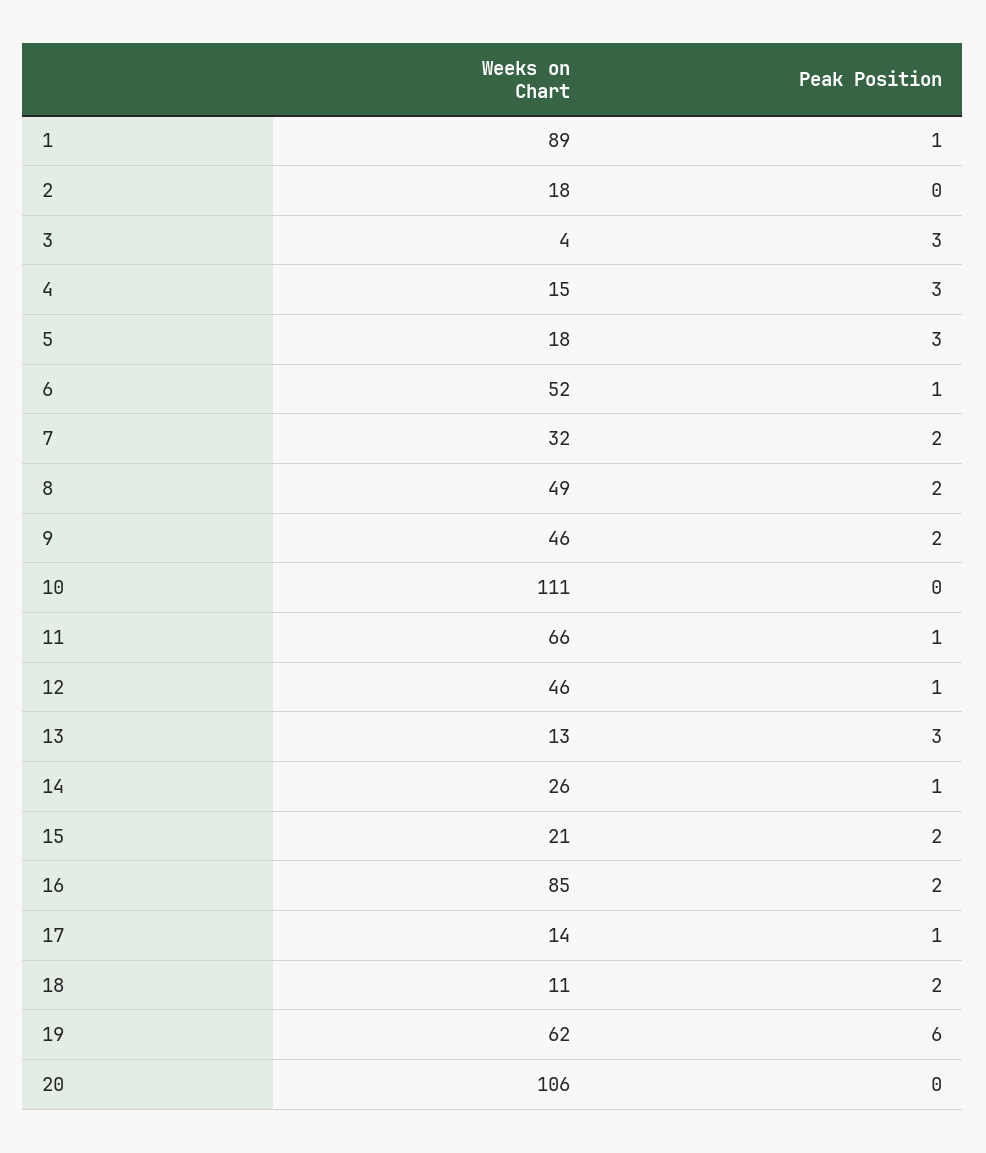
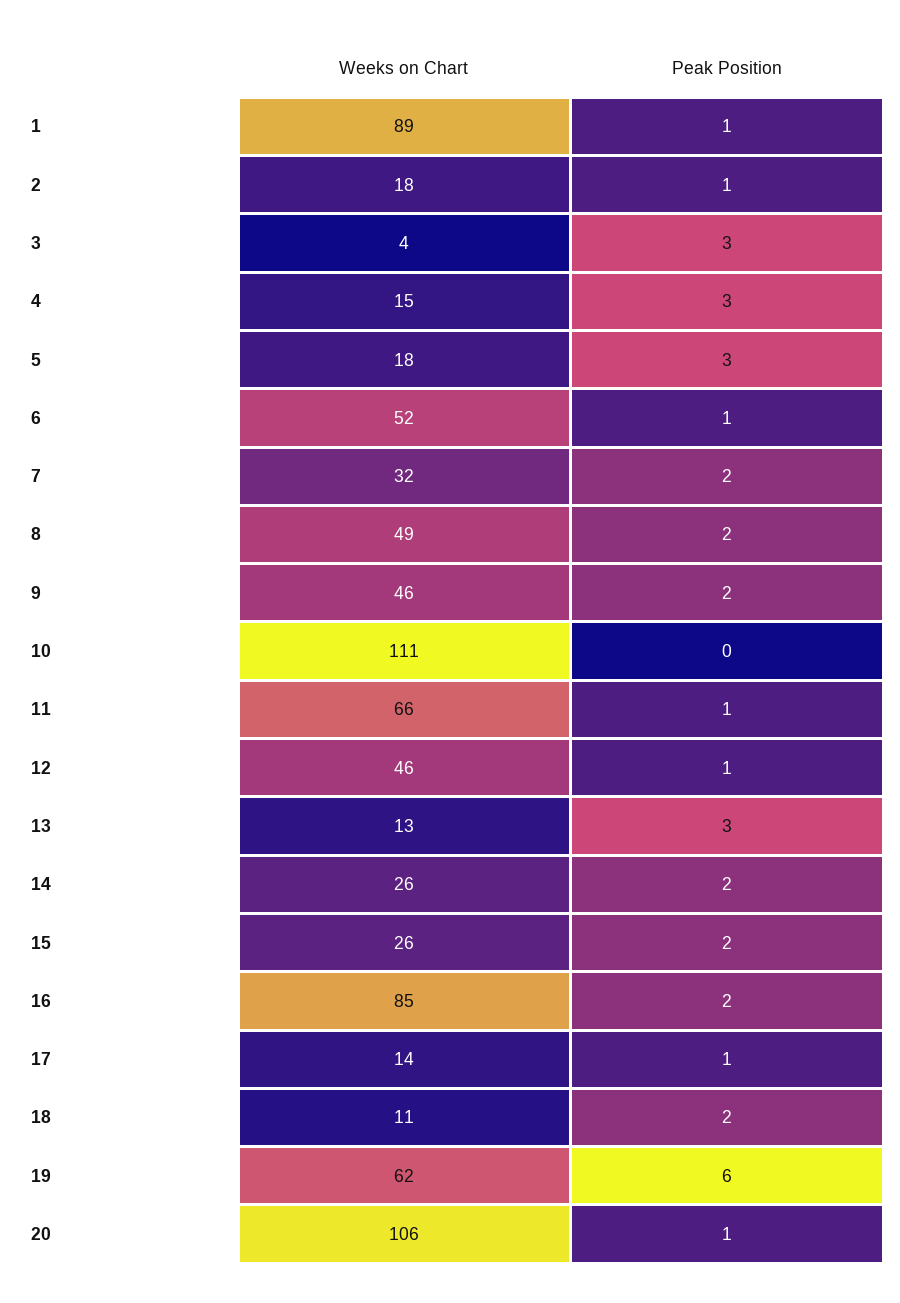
  {
    "Weeks on Chart": {
      "1": 89,
      "2": 18,
      "3": 4,
      "4": 15,
      "5": 18,
      "6": 52,
      "7": 32,
      "8": 49,
      "9": 46,
      "10": 111,
      "11": 66,
      "12": 46,
      "13": 13,
      "14": 26,
-     "15": 21,
+     "15": 26,
      "16": 85,
      "17": 14,
      "18": 11,
      "19": 62,
      "20": 106
    },
    "Peak Position": {
      "1": 1,
-     "2": 0,
+     "2": 1,
      "3": 3,
      "4": 3,
      "5": 3,
      "6": 1,
      "7": 2,
      "8": 2,
      "9": 2,
      "10": 0,
      "11": 1,
      "12": 1,
      "13": 3,
-     "14": 1,
+     "14": 2,
      "15": 2,
      "16": 2,
      "17": 1,
      "18": 2,
      "19": 6,
-     "20": 0
+     "20": 1
    }
  }

